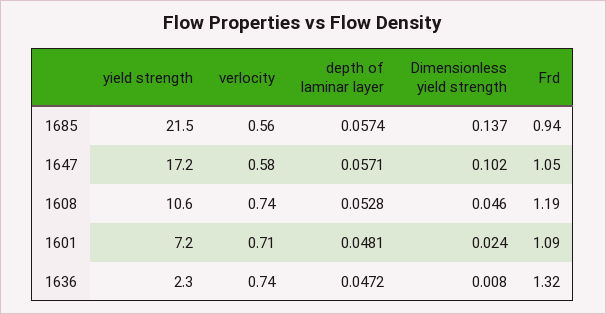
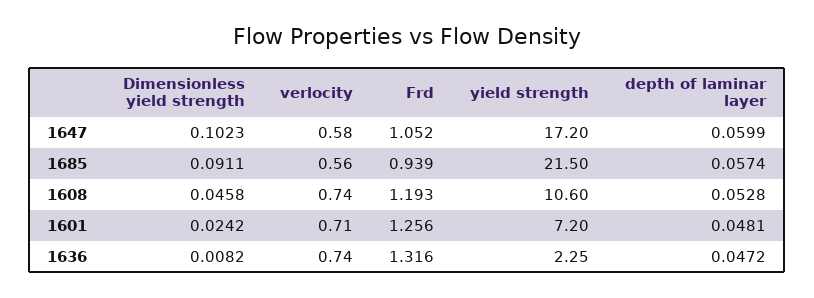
  {
    "yield strength": {
      "1685": 21.5,
      "1647": 17.2,
      "1608": 10.6,
      "1601": 7.2,
      "1636": 2.25
    },
    "verlocity": {
      "1685": 0.56,
      "1647": 0.58,
      "1608": 0.74,
      "1601": 0.71,
      "1636": 0.74
    },
    "depth of laminar layer": {
      "1685": 0.0574,
-     "1647": 0.0571,
+     "1647": 0.0599,
      "1608": 0.0528,
      "1601": 0.0481,
      "1636": 0.0472
    },
    "Dimensionless yield strength": {
-     "1685": 0.137,
+     "1685": 0.0911,
      "1647": 0.1023,
      "1608": 0.0458,
      "1601": 0.0242,
      "1636": 0.0082
    },
    "Frd": {
      "1685": 0.939,
      "1647": 1.052,
      "1608": 1.193,
-     "1601": 1.09,
+     "1601": 1.256,
      "1636": 1.316
    }
  }

